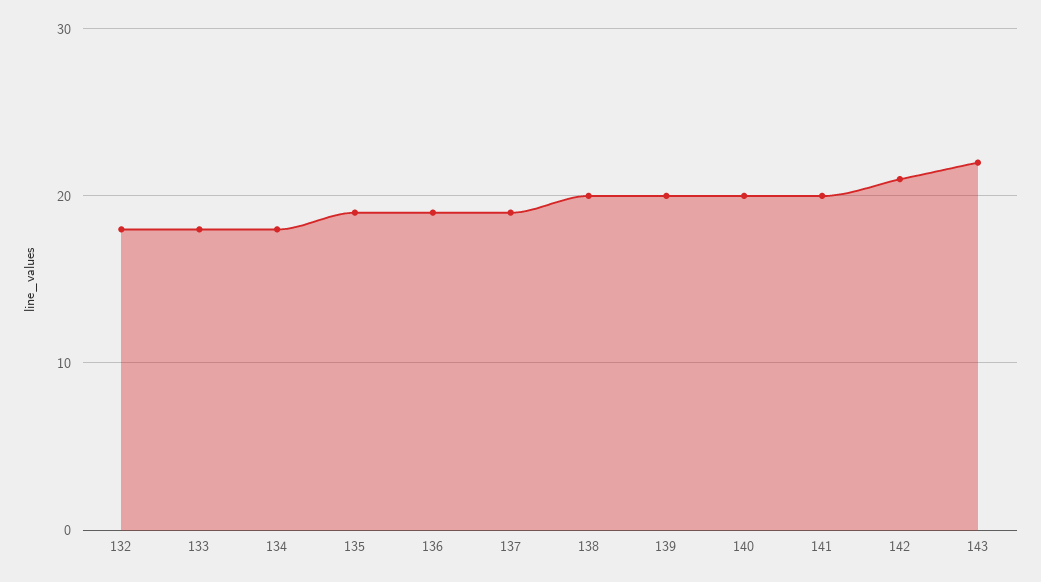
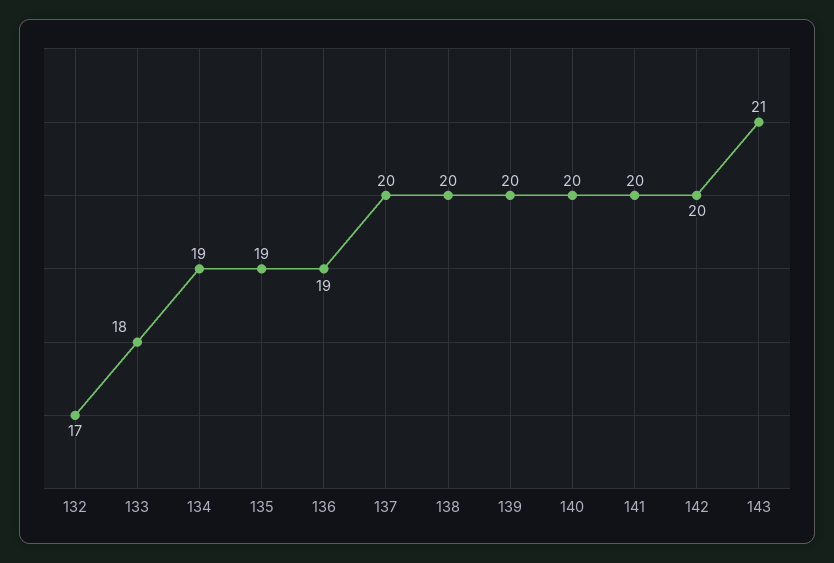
  {
-   "132": 18,
+   "132": 17,
    "133": 18,
-   "134": 18,
+   "134": 19,
    "135": 19,
    "136": 19,
-   "137": 19,
+   "137": 20,
    "138": 20,
    "139": 20,
    "140": 20,
    "141": 20,
-   "142": 21,
+   "142": 20,
-   "143": 22
+   "143": 21
  }

